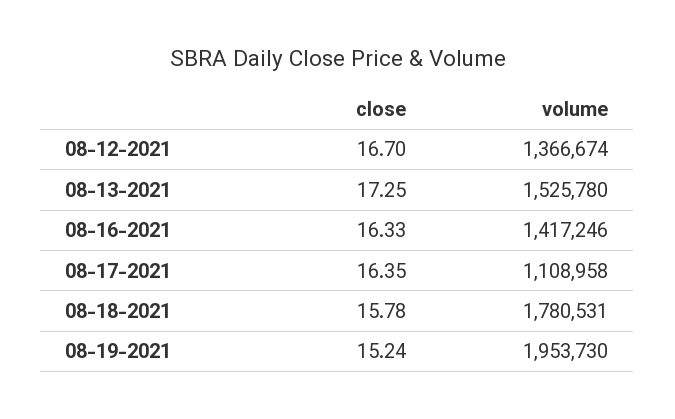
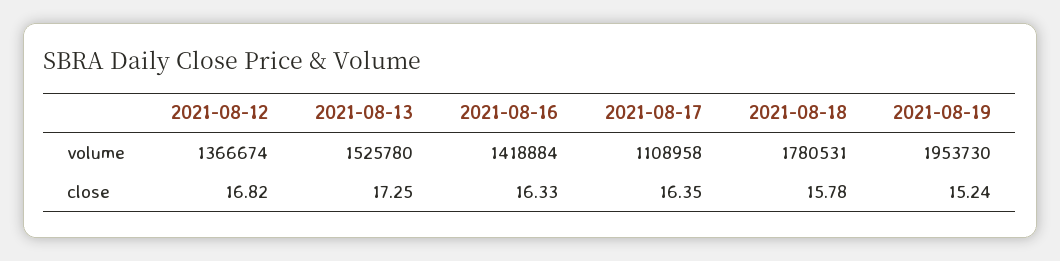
  {
    "close": {
-     "08-12-2021": 16.7,
+     "08-12-2021": 16.82,
      "08-13-2021": 17.25,
      "08-16-2021": 16.33,
      "08-17-2021": 16.35,
      "08-18-2021": 15.78,
      "08-19-2021": 15.24
    },
    "volume": {
      "08-12-2021": 1366674,
      "08-13-2021": 1525780,
-     "08-16-2021": 1417246,
+     "08-16-2021": 1418884,
      "08-17-2021": 1108958,
      "08-18-2021": 1780531,
      "08-19-2021": 1953730
    }
  }

